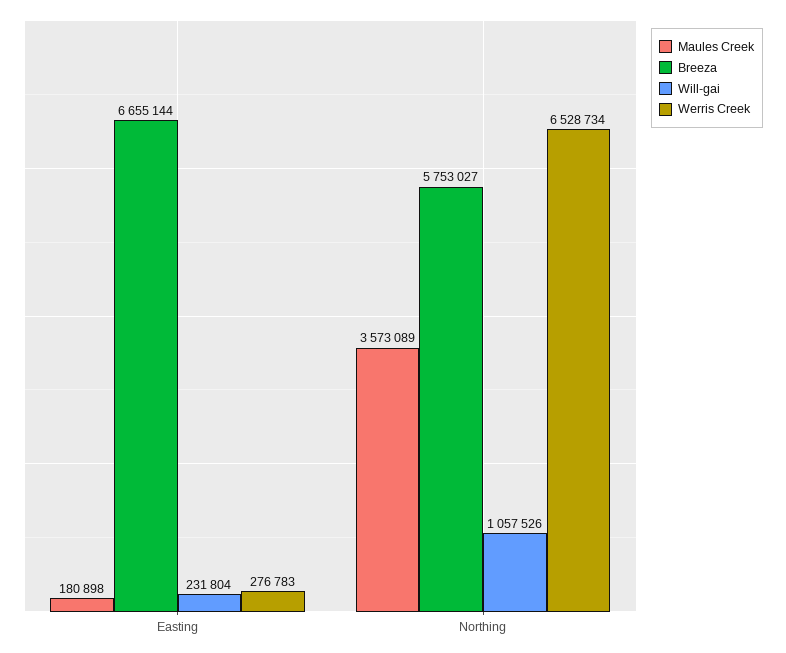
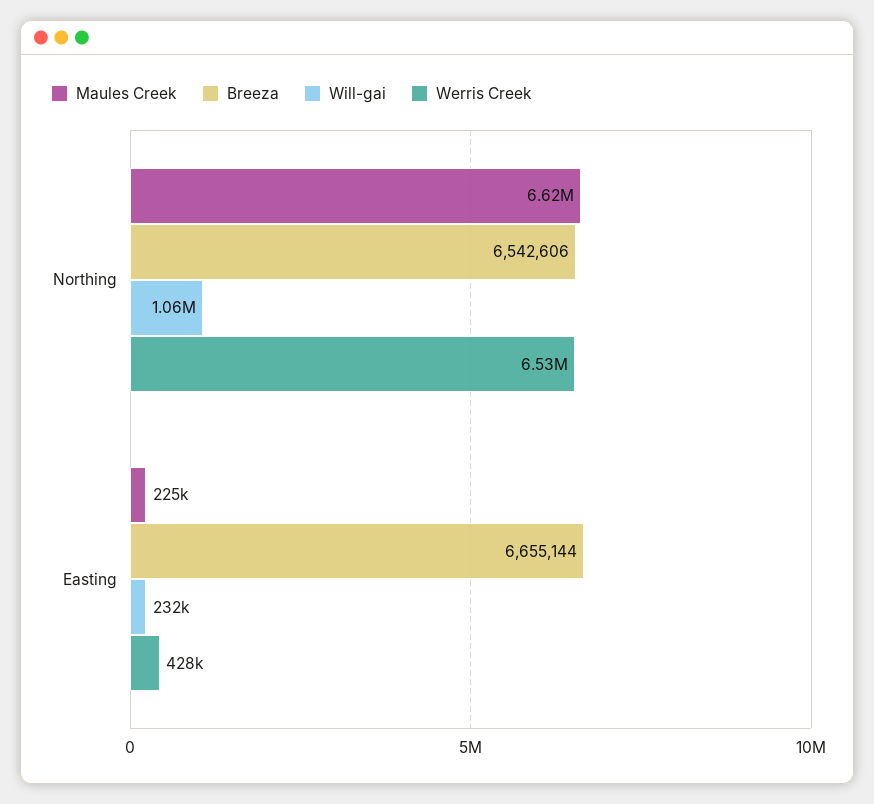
  {
    "Maules Creek": {
-     "Easting": 180898,
+     "Easting": 225000,
-     "Northing": 3573089
+     "Northing": 6620000
    },
    "Breeza": {
      "Easting": 6655144,
-     "Northing": 5753027
+     "Northing": 6542606
    },
    "Will-gai": {
      "Easting": 231804,
      "Northing": 1057526
    },
    "Werris Creek": {
-     "Easting": 276783,
+     "Easting": 428000,
      "Northing": 6528734
    }
  }

